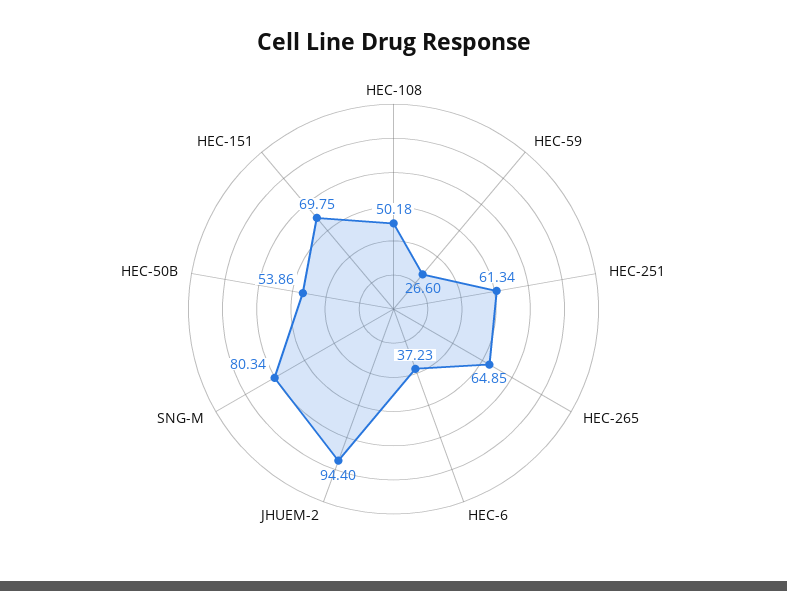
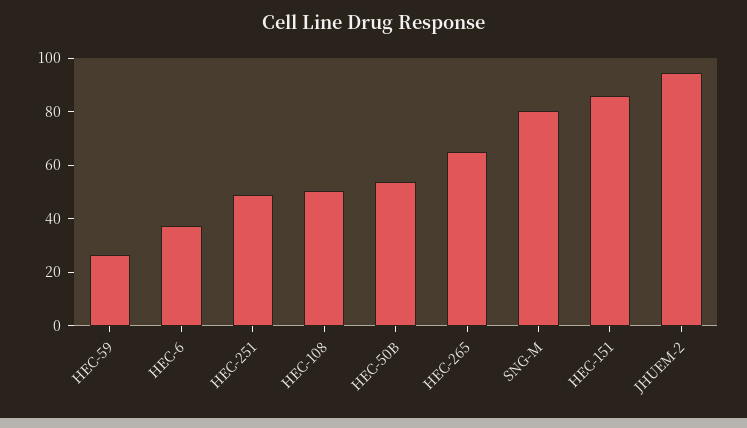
  {
    "HEC-108": 50.18,
    "HEC-59": 26.6,
-   "HEC-251": 61.34,
+   "HEC-251": 50,
    "HEC-265": 64.85,
    "HEC-6": 37.23,
    "JHUEM-2": 94.4,
    "SNG-M": 80.34,
    "HEC-50B": 53.86,
-   "HEC-151": 69.75
+   "HEC-151": 85
  }

